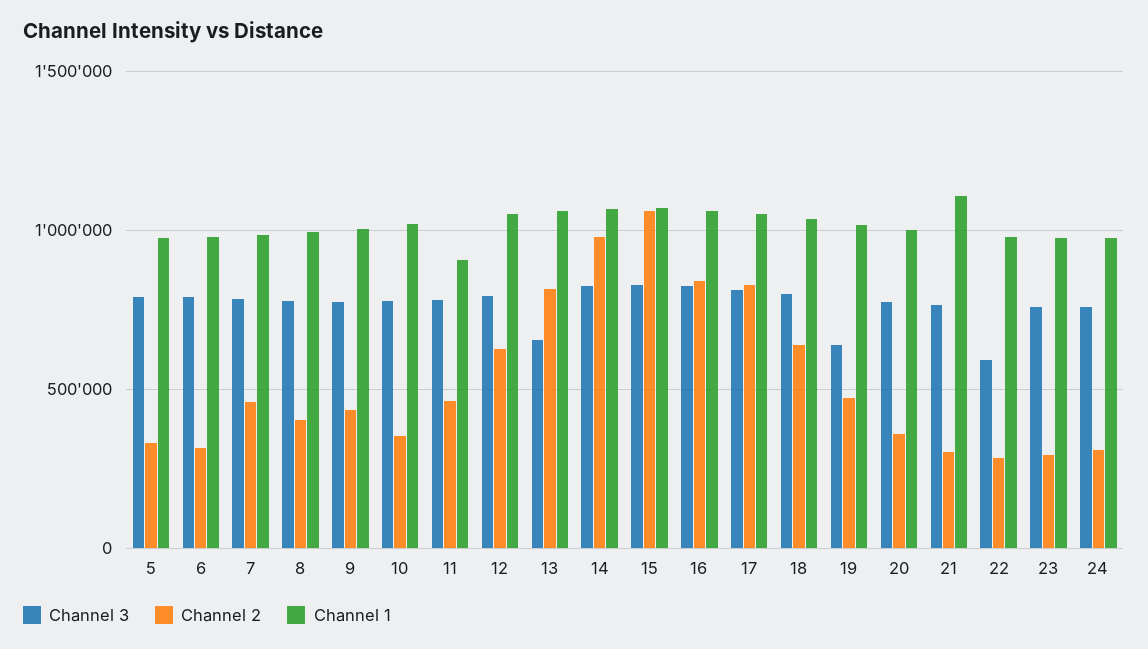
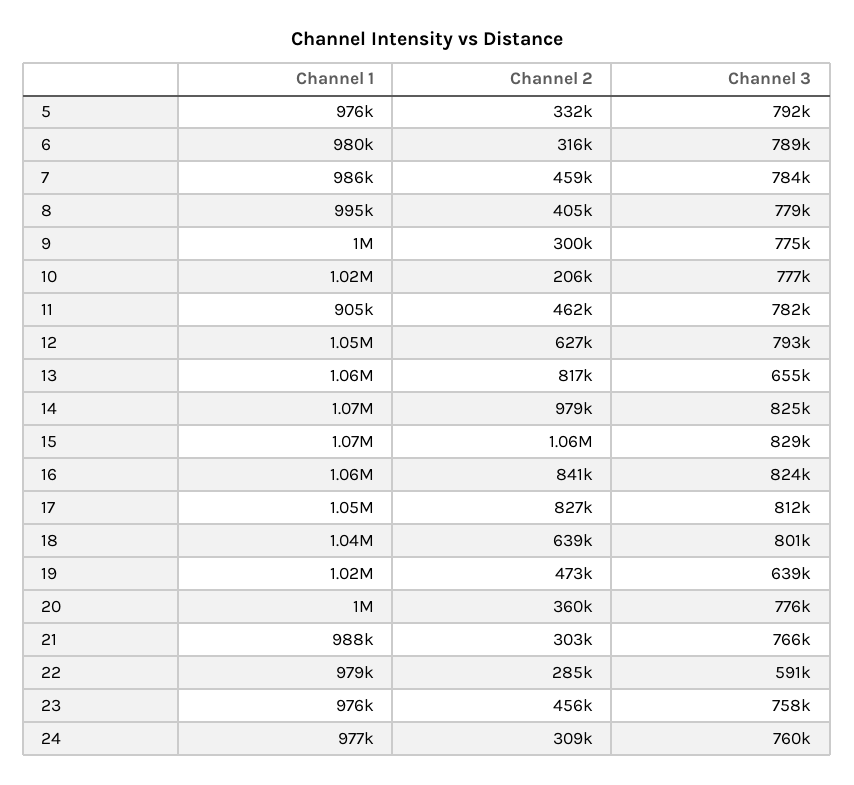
  {
    "Channel 3": {
      "5": 792000,
      "6": 789000,
      "7": 784000,
      "8": 779000,
      "9": 775000,
      "10": 777000,
      "11": 782000,
      "12": 793000,
      "13": 655000,
      "14": 825000,
      "15": 829000,
      "16": 824000,
      "17": 812000,
      "18": 801000,
      "19": 639000,
      "20": 776000,
      "21": 766000,
      "22": 591000,
      "23": 758000,
      "24": 760000
    },
    "Channel 2": {
      "5": 332000,
      "6": 316000,
      "7": 459000,
      "8": 405000,
-     "9": 450000,
+     "9": 300000,
-     "10": 350000,
+     "10": 206000,
      "11": 462000,
      "12": 627000,
      "13": 817000,
      "14": 979000,
      "15": 1060000,
      "16": 841000,
      "17": 827000,
      "18": 639000,
      "19": 473000,
      "20": 360000,
      "21": 303000,
      "22": 285000,
-     "23": 300000,
+     "23": 456000,
      "24": 309000
    },
    "Channel 1": {
      "5": 976000,
      "6": 980000,
      "7": 986000,
      "8": 995000,
      "9": 1000000,
      "10": 1020000,
      "11": 905000,
      "12": 1050000,
      "13": 1060000,
      "14": 1070000,
      "15": 1070000,
      "16": 1060000,
      "17": 1050000,
      "18": 1040000,
      "19": 1020000,
      "20": 1000000,
-     "21": 1100000,
+     "21": 988000,
      "22": 979000,
      "23": 976000,
      "24": 977000
    }
  }

